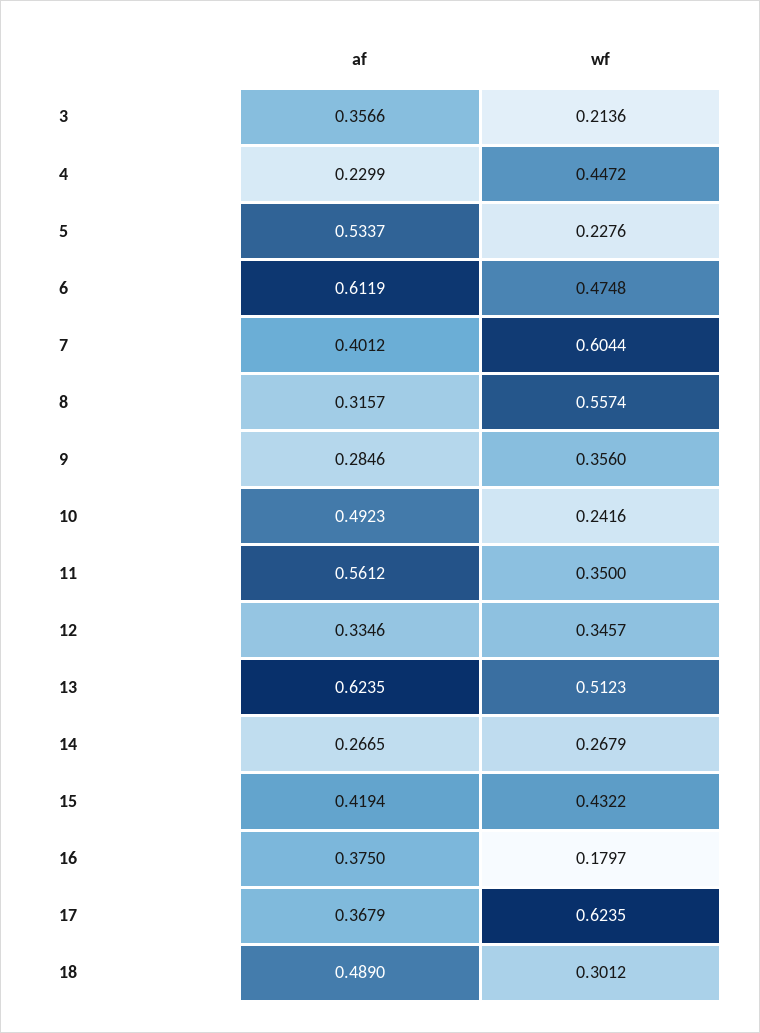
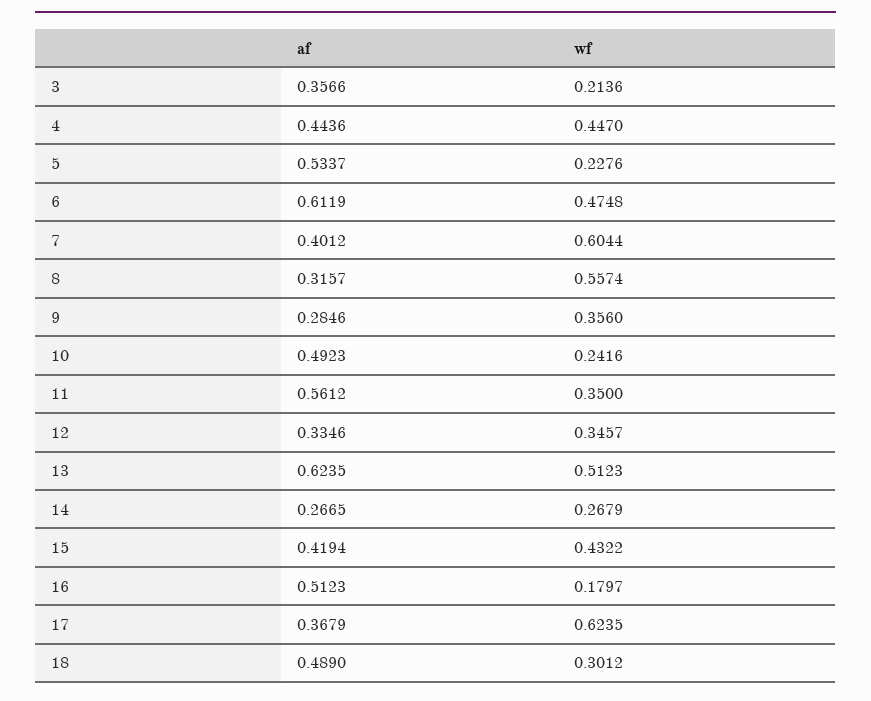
  {
    "af": {
      "3": 0.3566,
-     "4": 0.2299,
+     "4": 0.4436,
      "5": 0.5337,
      "6": 0.6119,
      "7": 0.4012,
      "8": 0.3157,
      "9": 0.2846,
      "10": 0.4923,
      "11": 0.5612,
      "12": 0.3346,
      "13": 0.6235,
      "14": 0.2665,
      "15": 0.4194,
-     "16": 0.375,
+     "16": 0.5123,
      "17": 0.3679,
      "18": 0.489
    },
    "wf": {
      "3": 0.2136,
-     "4": 0.4472,
+     "4": 0.447,
      "5": 0.2276,
      "6": 0.4748,
      "7": 0.6044,
      "8": 0.5574,
      "9": 0.356,
      "10": 0.2416,
      "11": 0.35,
      "12": 0.3457,
      "13": 0.5123,
      "14": 0.2679,
      "15": 0.4322,
      "16": 0.1797,
      "17": 0.6235,
      "18": 0.3012
    }
  }

